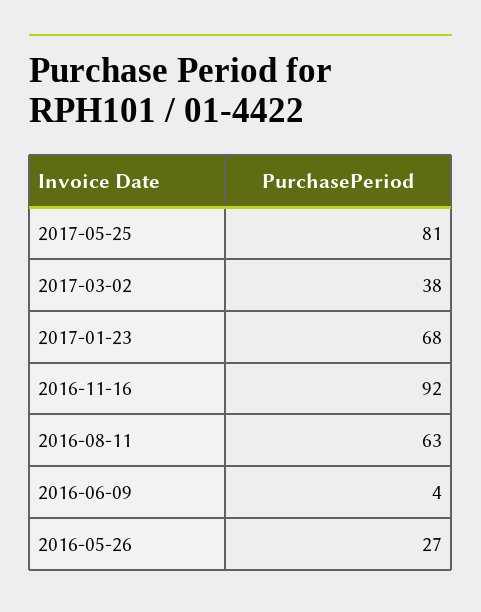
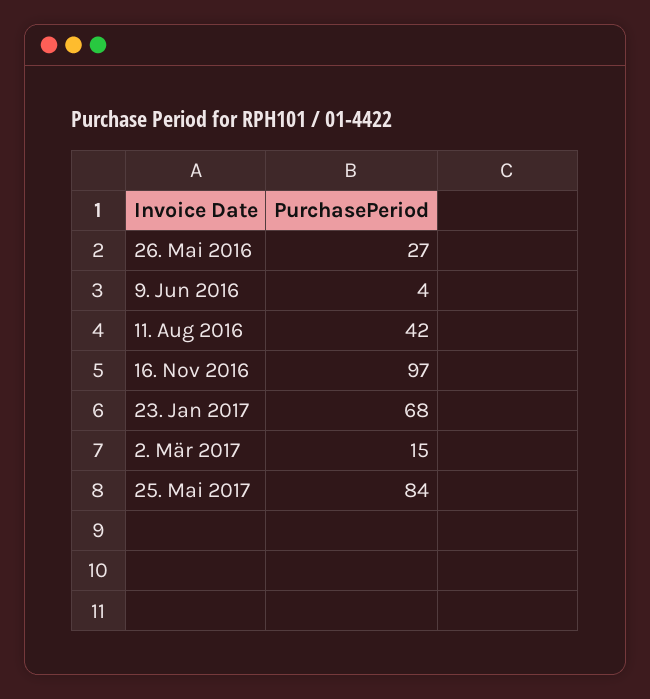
  {
-   "2017-05-25": 81,
+   "2017-05-25": 84,
-   "2017-03-02": 38,
+   "2017-03-02": 15,
    "2017-01-23": 68,
-   "2016-11-16": 92,
+   "2016-11-16": 97,
-   "2016-08-11": 63,
+   "2016-08-11": 42,
    "2016-06-09": 4,
    "2016-05-26": 27
  }

